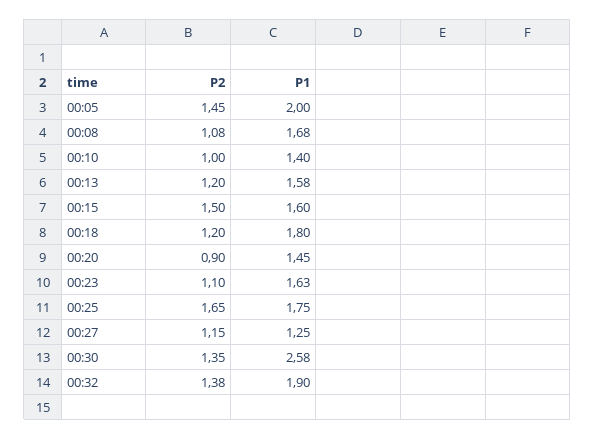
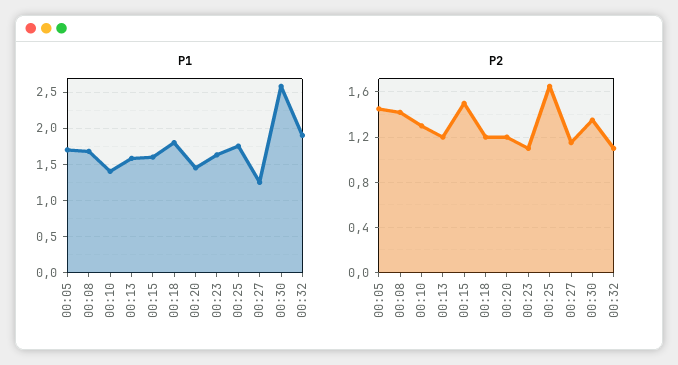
  {
    "P2": {
      "00:05": 1.45,
-     "00:08": 1.08,
+     "00:08": 1.4,
-     "00:10": 1,
+     "00:10": 1.3,
      "00:13": 1.2,
      "00:15": 1.5,
      "00:18": 1.2,
-     "00:20": 0.9,
+     "00:20": 1.2,
      "00:23": 1.1,
      "00:25": 1.65,
      "00:27": 1.15,
      "00:30": 1.35,
-     "00:32": 1.38
+     "00:32": 1.1
    },
    "P1": {
-     "00:05": 2,
+     "00:05": 1.7,
      "00:08": 1.68,
      "00:10": 1.4,
      "00:13": 1.58,
      "00:15": 1.6,
      "00:18": 1.8,
      "00:20": 1.45,
      "00:23": 1.63,
      "00:25": 1.75,
      "00:27": 1.25,
      "00:30": 2.58,
      "00:32": 1.9
    }
  }

